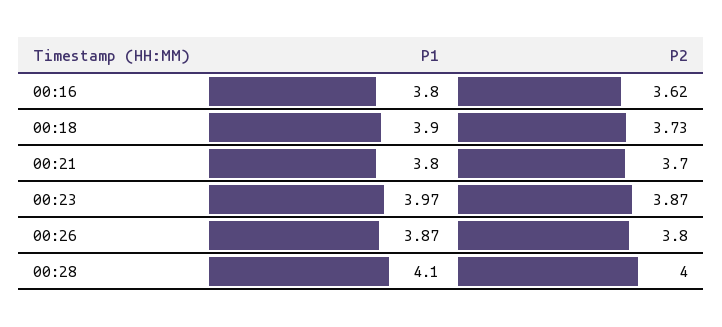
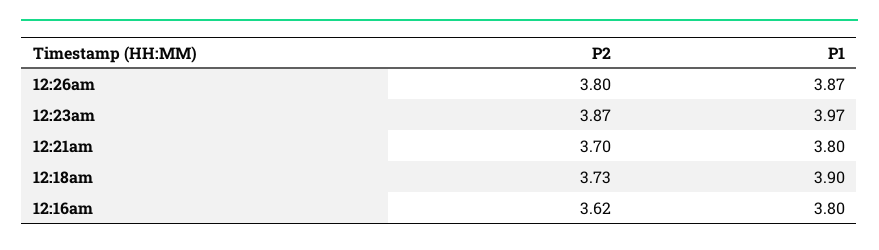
  {
    "P1": {
      "00:16": 3.8,
      "00:18": 3.9,
      "00:21": 3.8,
      "00:23": 3.97,
-     "00:26": 3.87,
+     "00:26": 3.87
-     "00:28": 4.1
    },
    "P2": {
      "00:16": 3.62,
      "00:18": 3.73,
      "00:21": 3.7,
      "00:23": 3.87,
-     "00:26": 3.8,
+     "00:26": 3.8
-     "00:28": 4
    }
  }

